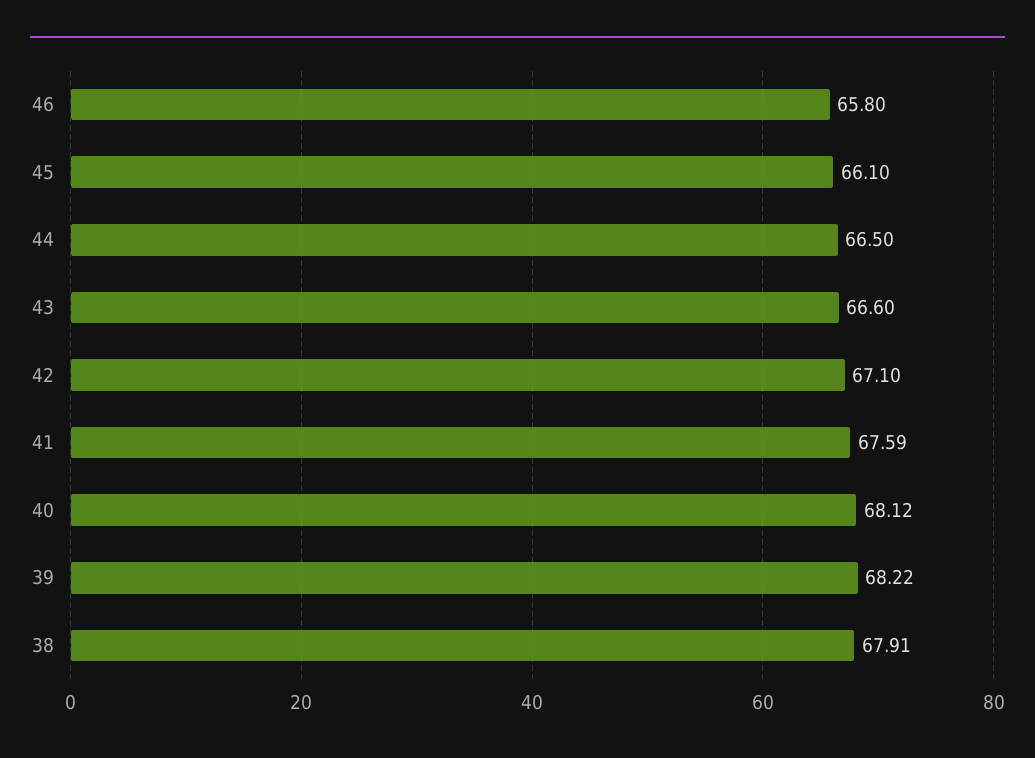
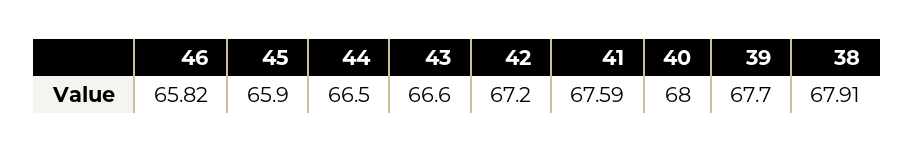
  {
-   "46": 65.8,
+   "46": 65.82,
-   "45": 66.1,
+   "45": 65.9,
    "44": 66.5,
    "43": 66.6,
-   "42": 67.1,
+   "42": 67.2,
    "41": 67.59,
-   "40": 68.12,
+   "40": 68,
-   "39": 68.22,
+   "39": 67.7,
    "38": 67.91
  }

